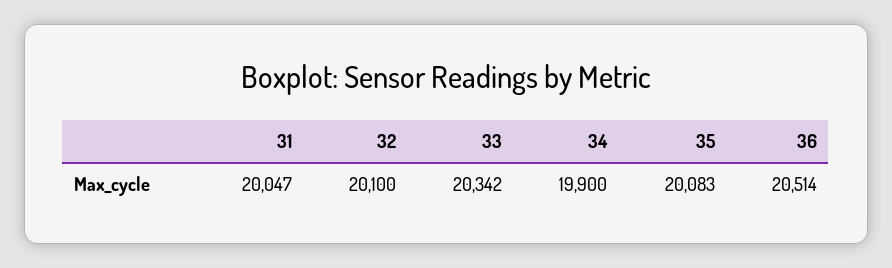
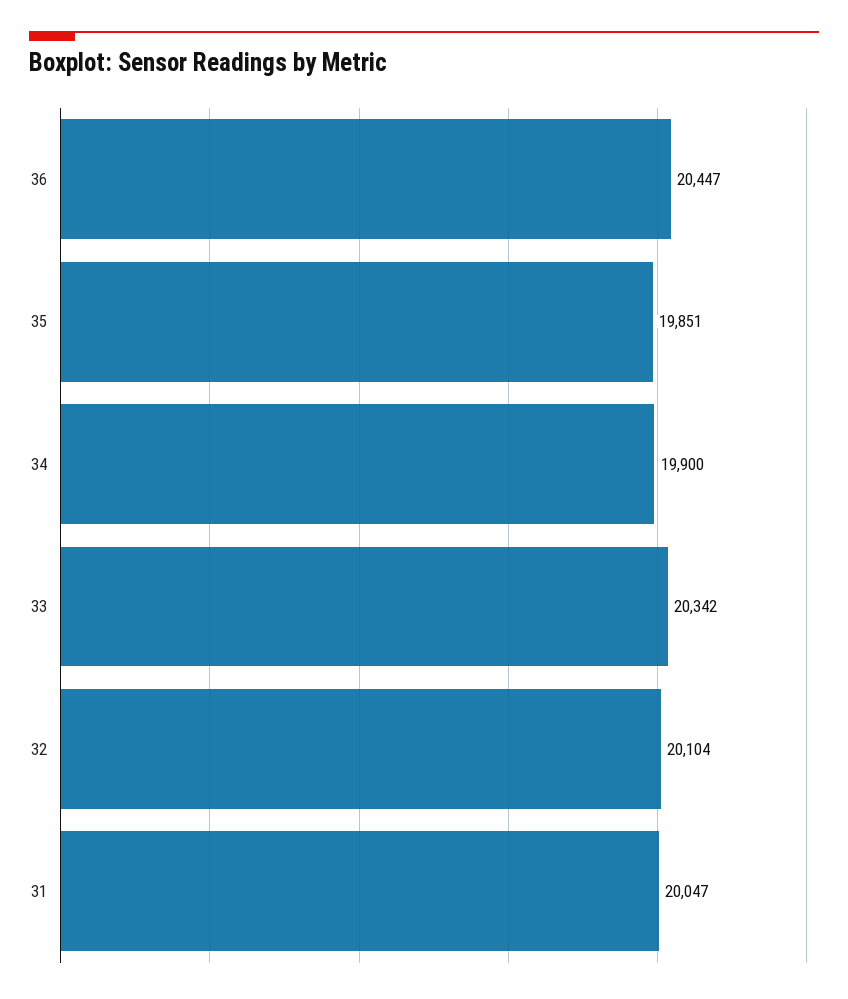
  {
    "31": 20047,
-   "32": 20100,
+   "32": 20104,
    "33": 20342,
    "34": 19900,
-   "35": 20083,
+   "35": 19851,
-   "36": 20514
+   "36": 20447
  }

